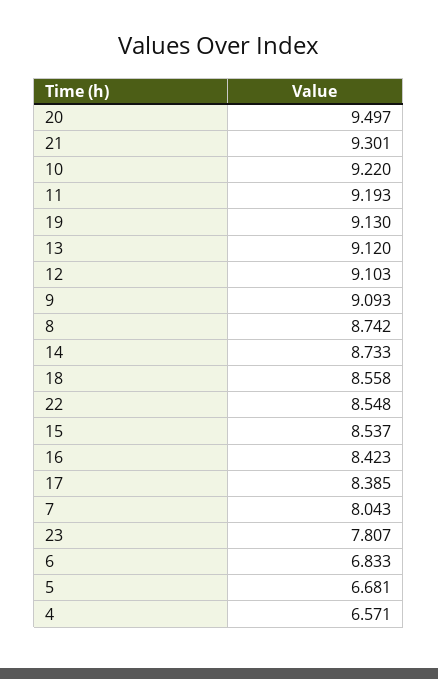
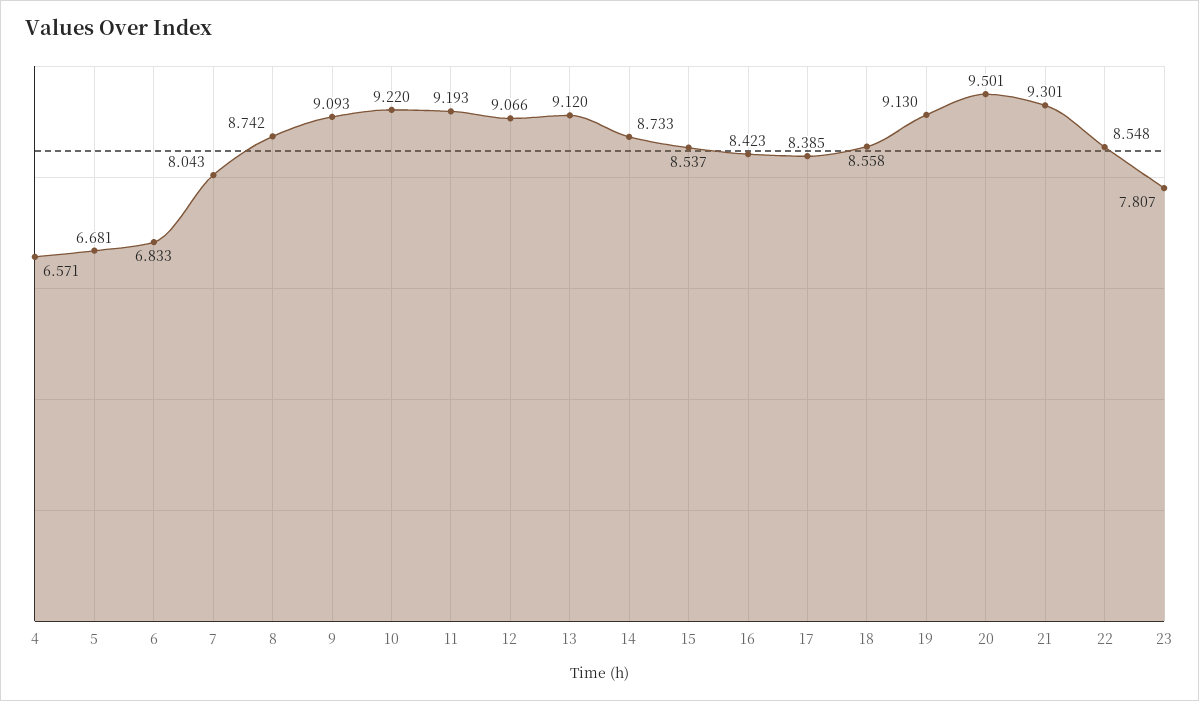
  {
-   "20": 9.497,
+   "20": 9.501,
    "21": 9.301,
    "10": 9.22,
    "11": 9.193,
    "19": 9.13,
    "13": 9.12,
-   "12": 9.103,
+   "12": 9.066,
    "9": 9.093,
    "8": 8.742,
    "14": 8.733,
    "18": 8.558,
    "22": 8.548,
    "15": 8.537,
    "16": 8.423,
    "17": 8.385,
    "7": 8.043,
    "23": 7.807,
    "6": 6.833,
    "5": 6.681,
    "4": 6.571
  }

